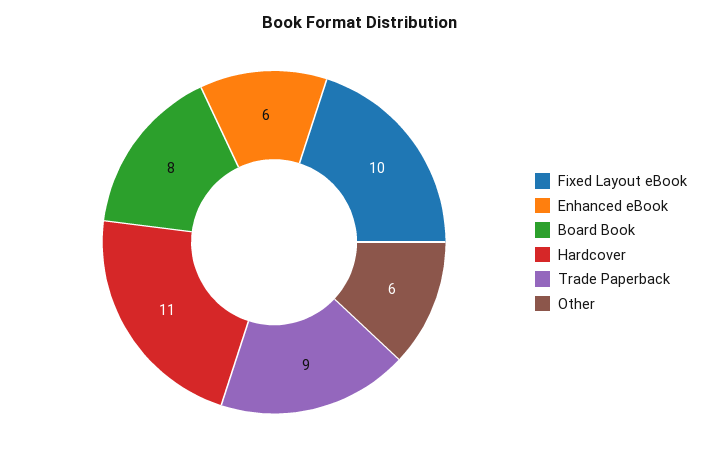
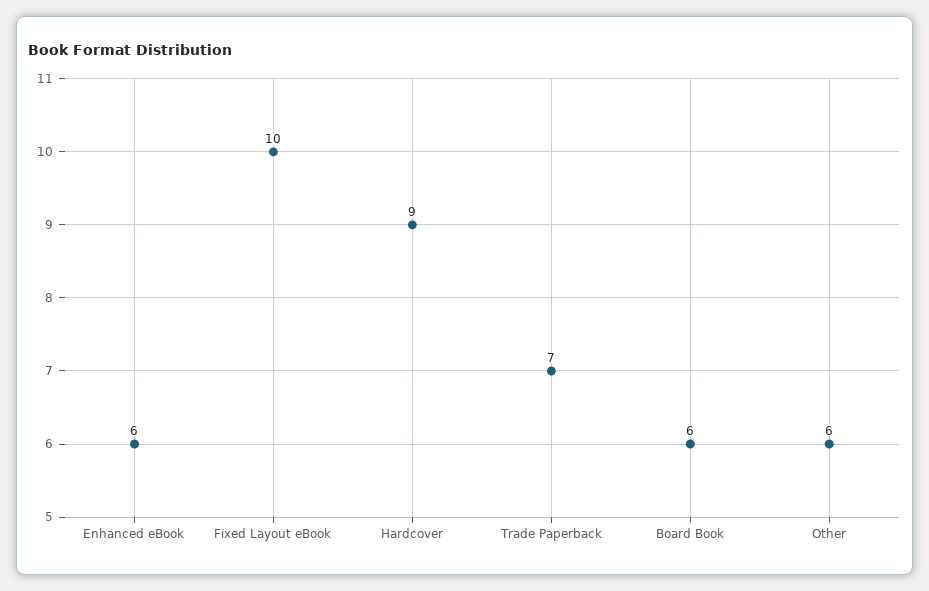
  {
    "Fixed Layout eBook": 10,
    "Enhanced eBook": 6,
-   "Board Book": 8,
+   "Board Book": 6,
-   "Hardcover": 11,
+   "Hardcover": 9,
-   "Trade Paperback": 9,
+   "Trade Paperback": 7,
    "Other": 6
  }

